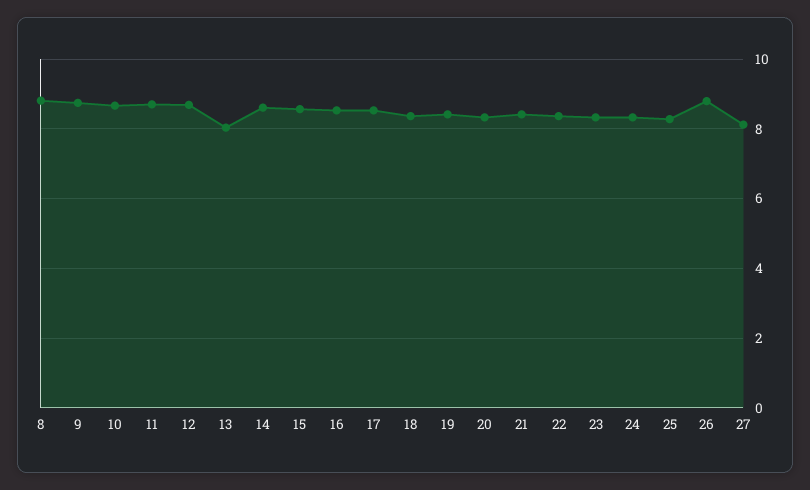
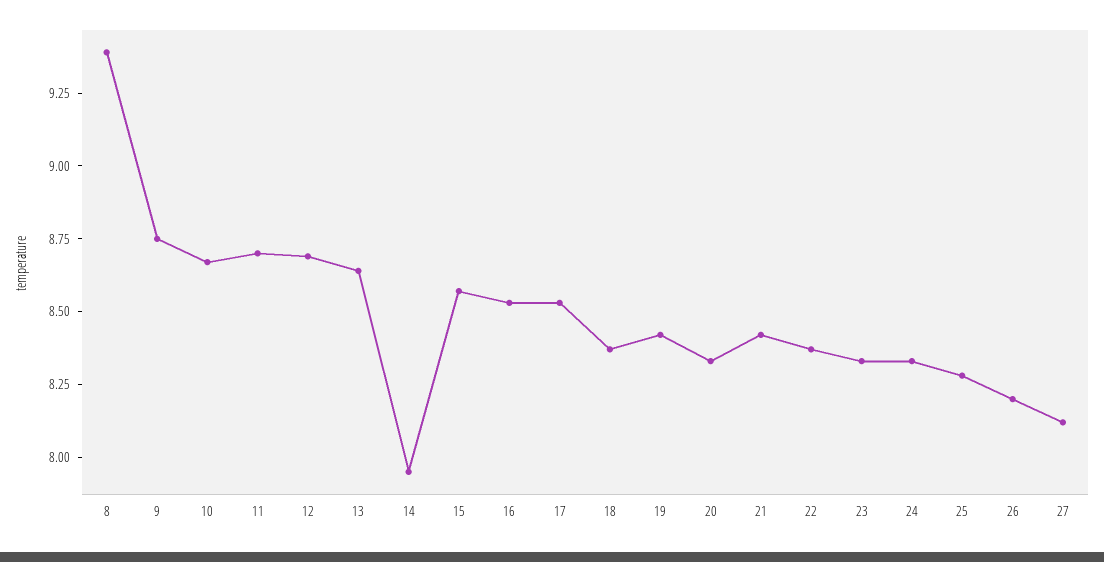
  {
-   "8": 8.8,
+   "8": 9.4,
    "9": 8.75,
    "10": 8.65,
    "11": 8.7,
    "12": 8.7,
-   "13": 8,
+   "13": 8.65,
-   "14": 8.6,
+   "14": 7.95,
    "15": 8.55,
    "16": 8.55,
    "17": 8.55,
    "18": 8.35,
    "19": 8.4,
    "20": 8.35,
    "21": 8.4,
    "22": 8.35,
    "23": 8.35,
    "24": 8.35,
    "25": 8.3,
-   "26": 8.8,
+   "26": 8.2,
    "27": 8.1
  }

